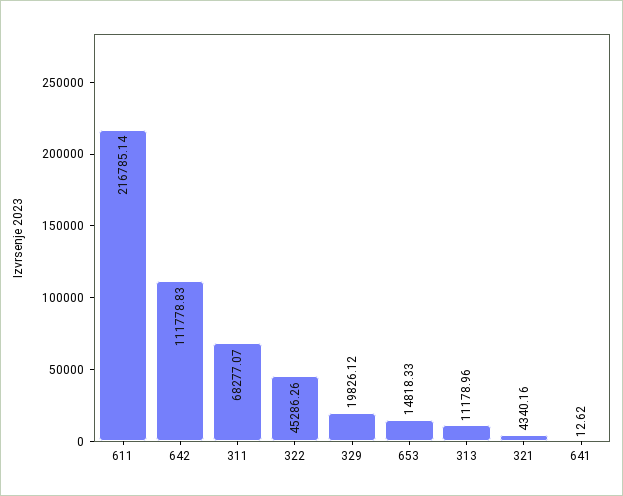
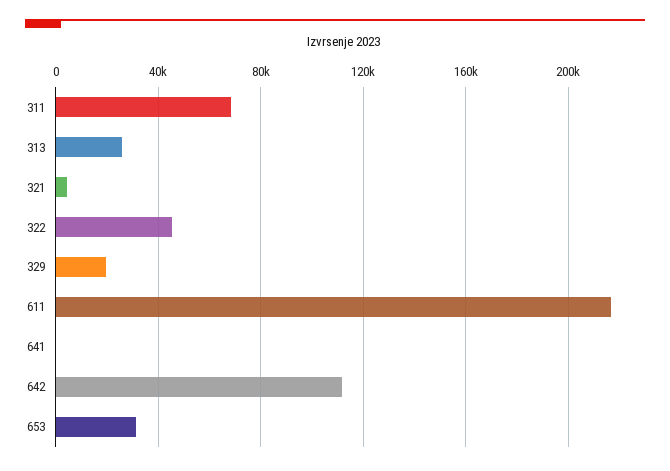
  {
    "611": 216785.14,
    "642": 111778.83,
    "311": 68277.07,
    "322": 45286.26,
    "329": 19826.12,
-   "653": 14818.33,
+   "653": 30000,
-   "313": 11178.96,
+   "313": 25000,
    "321": 4340.16,
    "641": 12.62
  }

